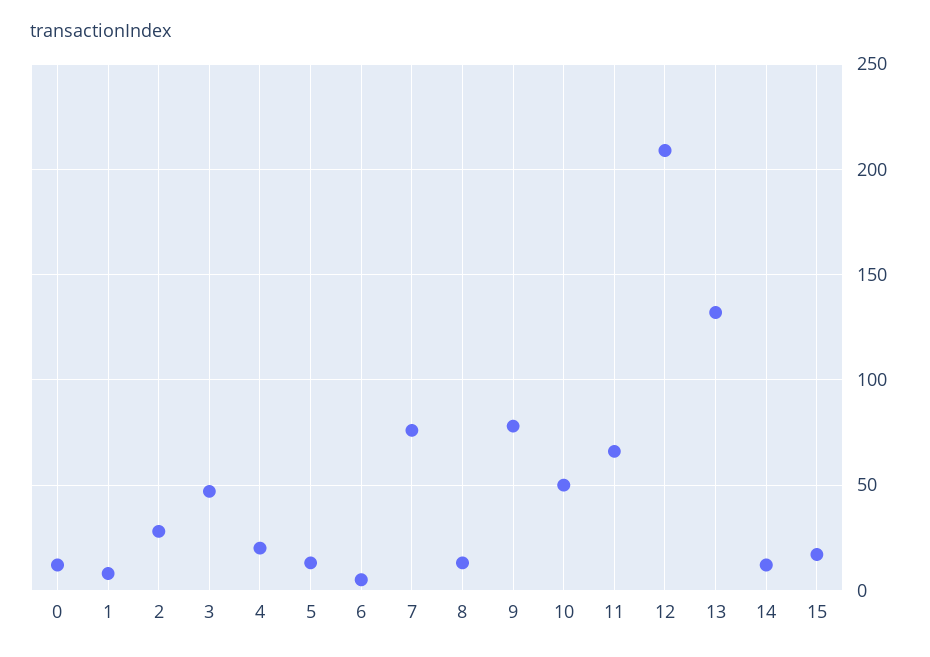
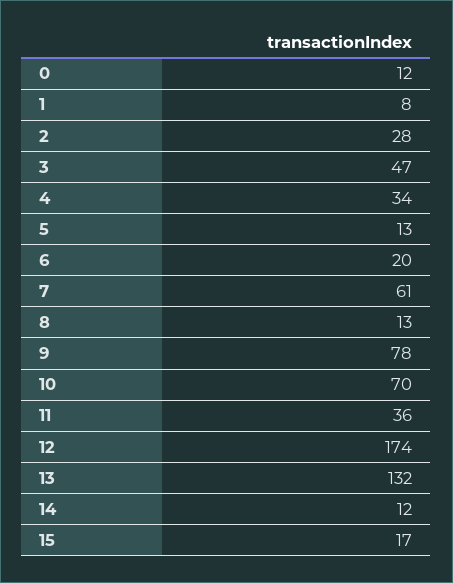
  {
    "0": 12,
    "1": 8,
    "2": 28,
    "3": 47,
-   "4": 20,
+   "4": 34,
    "5": 13,
-   "6": 5,
+   "6": 20,
-   "7": 75,
+   "7": 61,
    "8": 13,
    "9": 78,
-   "10": 50,
+   "10": 70,
-   "11": 65,
+   "11": 36,
-   "12": 210,
+   "12": 174,
    "13": 132,
    "14": 12,
    "15": 17
  }

